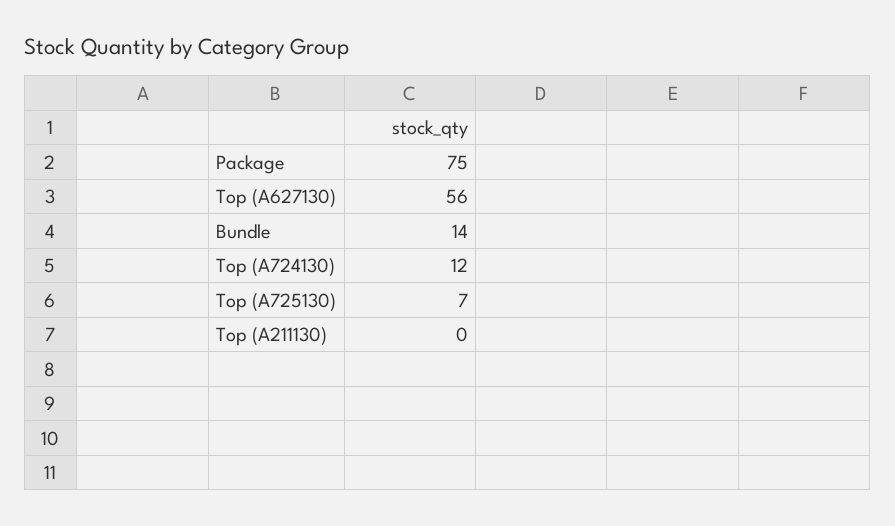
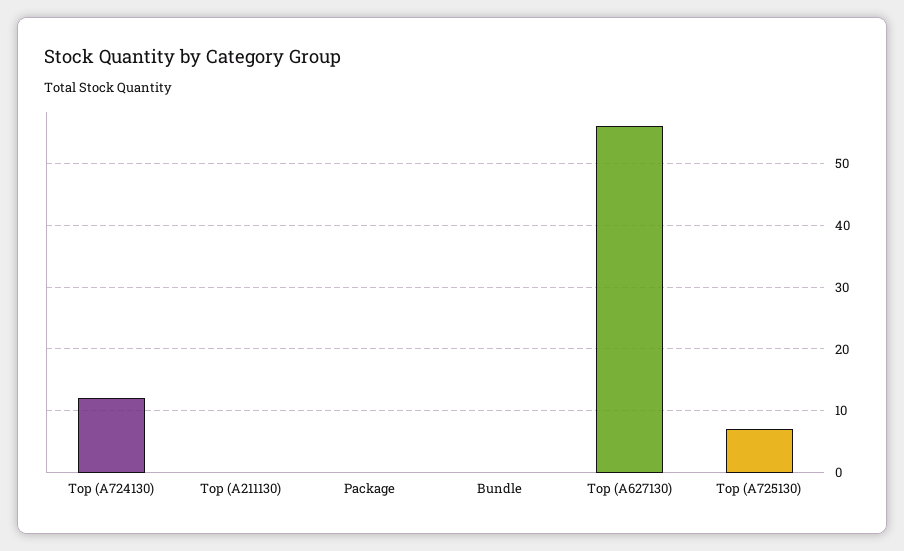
  {
-   "Package": 75,
+   "Package": 0,
    "Top (A627130)": 56,
-   "Bundle": 14,
+   "Bundle": 0,
    "Top (A724130)": 12,
    "Top (A725130)": 7,
    "Top (A211130)": 0
  }

